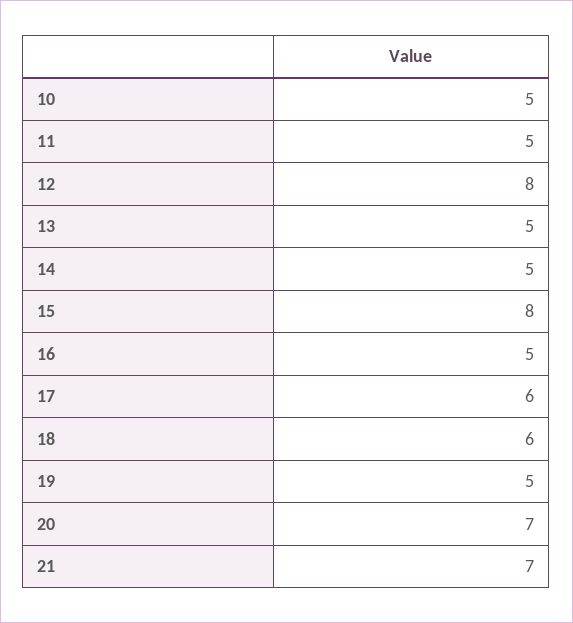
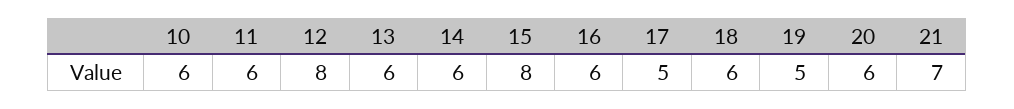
  {
-   "10": 5,
+   "10": 6,
-   "11": 5,
+   "11": 6,
    "12": 8,
-   "13": 5,
+   "13": 6,
-   "14": 5,
+   "14": 6,
    "15": 8,
-   "16": 5,
+   "16": 6,
-   "17": 6,
+   "17": 5,
    "18": 6,
    "19": 5,
-   "20": 7,
+   "20": 6,
    "21": 7
  }

